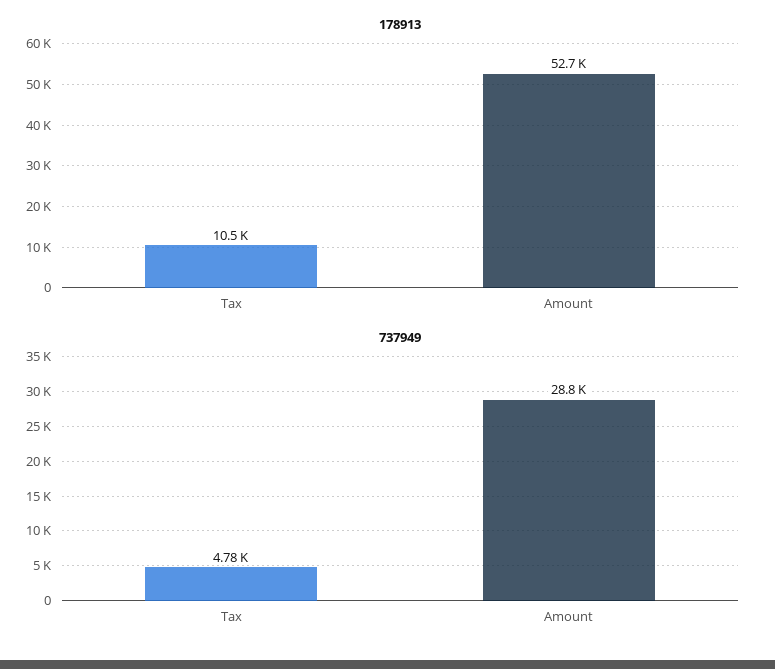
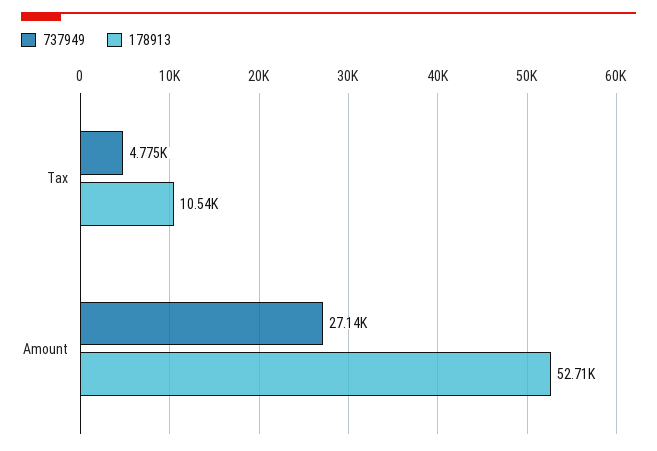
  {
    "178913": {
      "Tax": 10540,
      "Amount": 52710
    },
    "737949": {
      "Tax": 4775,
-     "Amount": 28800
+     "Amount": 27140
    }
  }

